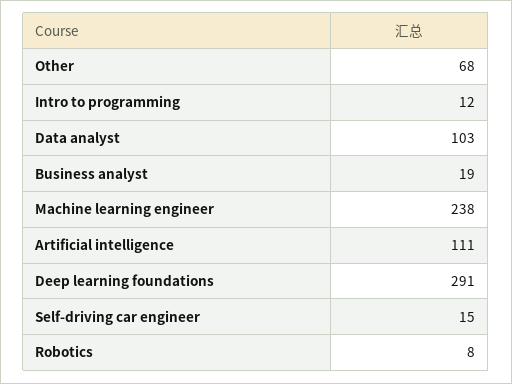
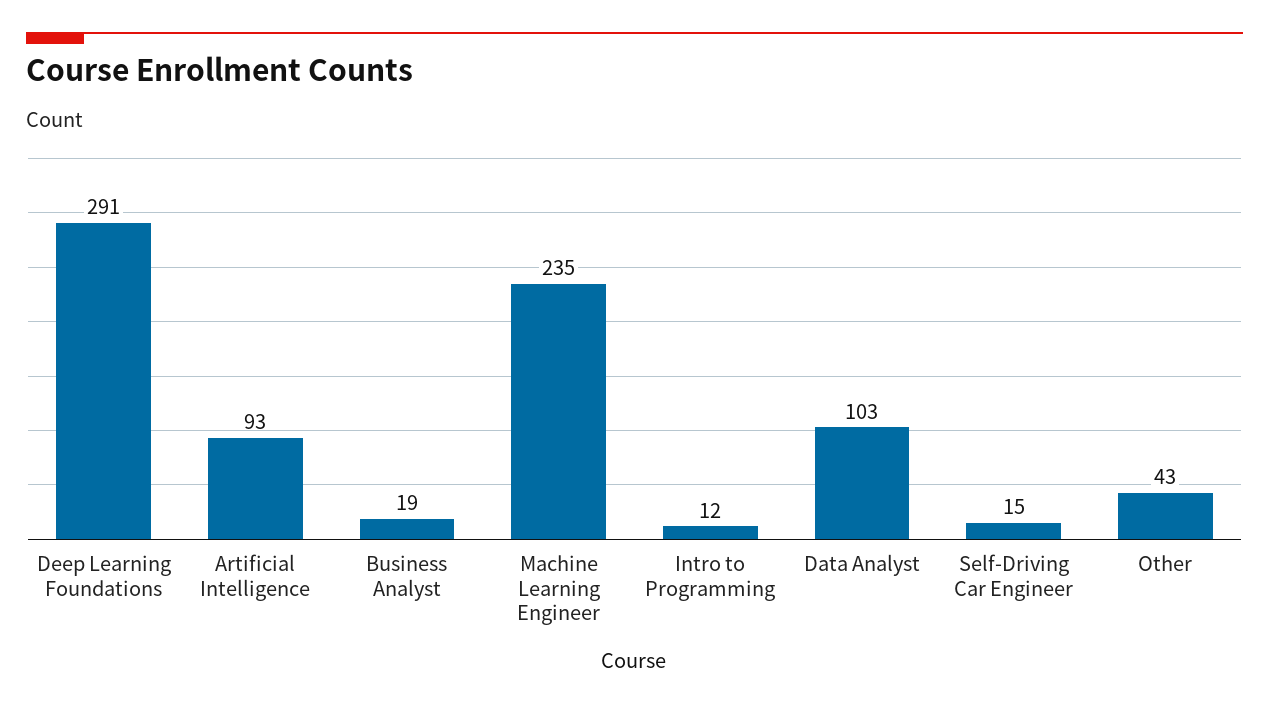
  {
-   "Other": 68,
+   "Other": 43,
    "Intro to programming": 12,
    "Data analyst": 103,
    "Business analyst": 19,
-   "Machine learning engineer": 238,
+   "Machine learning engineer": 235,
-   "Artificial intelligence": 111,
+   "Artificial intelligence": 93,
    "Deep learning foundations": 291,
-   "Self-driving car engineer": 15,
+   "Self-driving car engineer": 15
-   "Robotics": 8
  }

